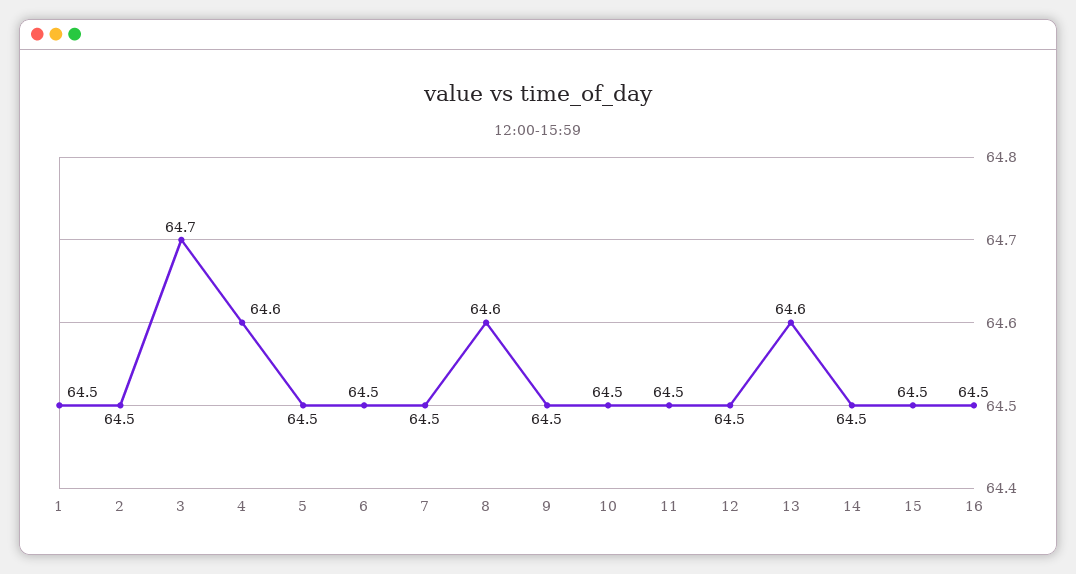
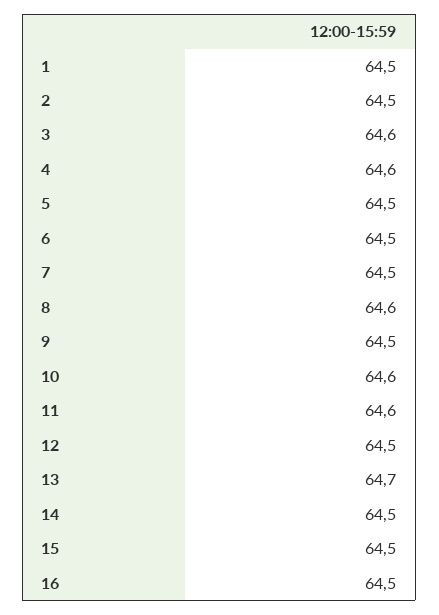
  {
    "1": 64.5,
    "2": 64.5,
-   "3": 64.7,
+   "3": 64.6,
    "4": 64.6,
    "5": 64.5,
    "6": 64.5,
    "7": 64.5,
    "8": 64.6,
    "9": 64.5,
-   "10": 64.5,
+   "10": 64.6,
-   "11": 64.5,
+   "11": 64.6,
    "12": 64.5,
-   "13": 64.6,
+   "13": 64.7,
    "14": 64.5,
    "15": 64.5,
    "16": 64.5
  }

